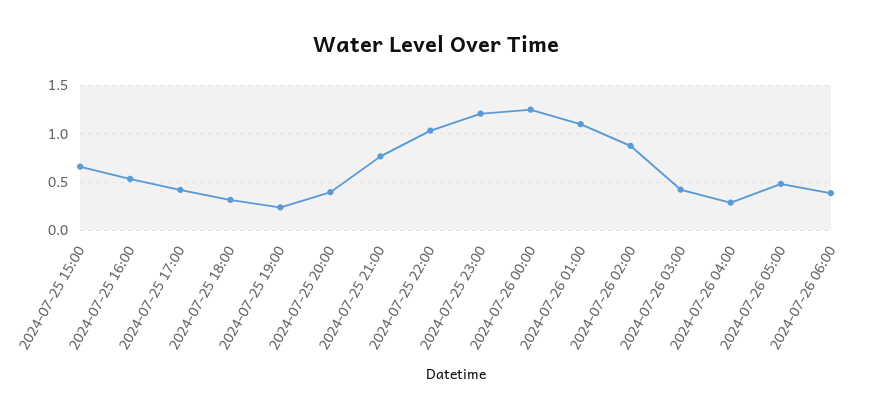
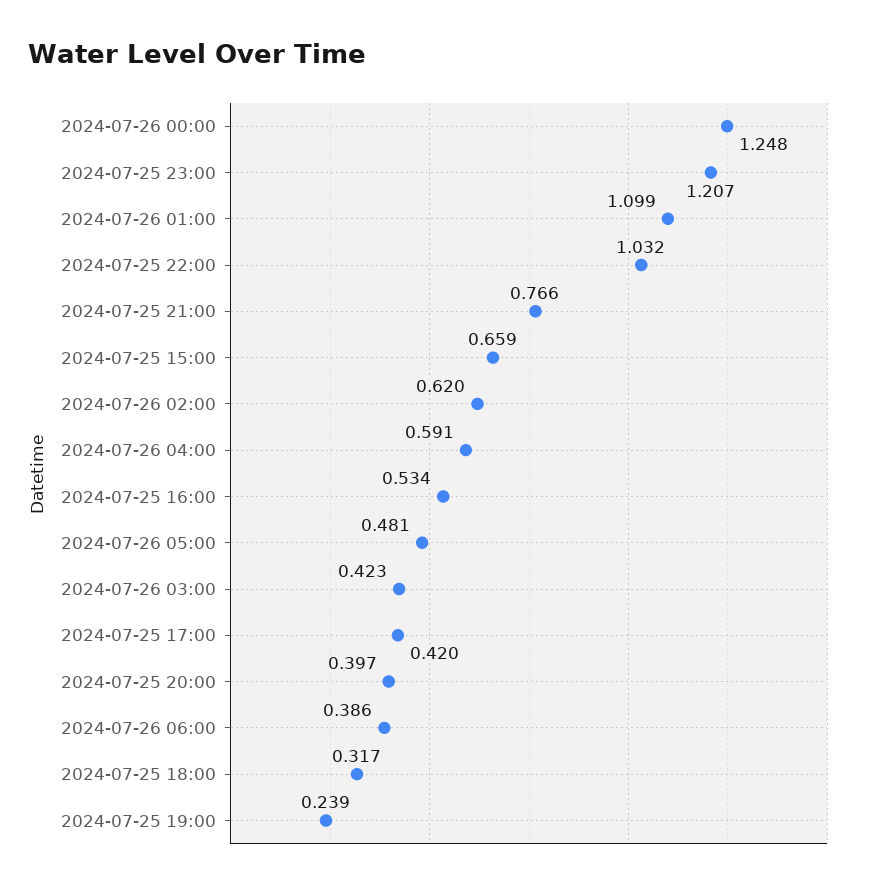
  {
    "2024-07-25 15:00": 0.659,
    "2024-07-25 16:00": 0.534,
    "2024-07-25 17:00": 0.42,
    "2024-07-25 18:00": 0.317,
    "2024-07-25 19:00": 0.239,
    "2024-07-25 20:00": 0.397,
    "2024-07-25 21:00": 0.766,
    "2024-07-25 22:00": 1.032,
    "2024-07-25 23:00": 1.207,
    "2024-07-26 00:00": 1.248,
    "2024-07-26 01:00": 1.099,
-   "2024-07-26 02:00": 0.9,
+   "2024-07-26 02:00": 0.62,
    "2024-07-26 03:00": 0.423,
-   "2024-07-26 04:00": 0.3,
+   "2024-07-26 04:00": 0.591,
    "2024-07-26 05:00": 0.481,
    "2024-07-26 06:00": 0.386
  }

